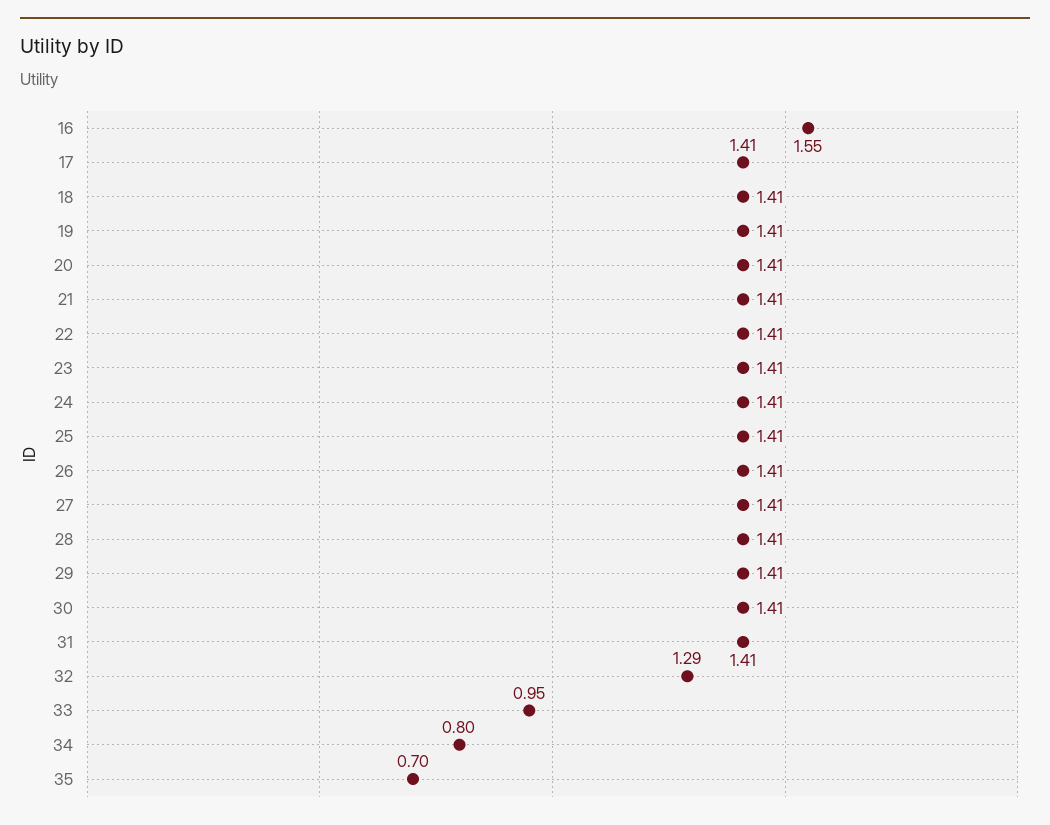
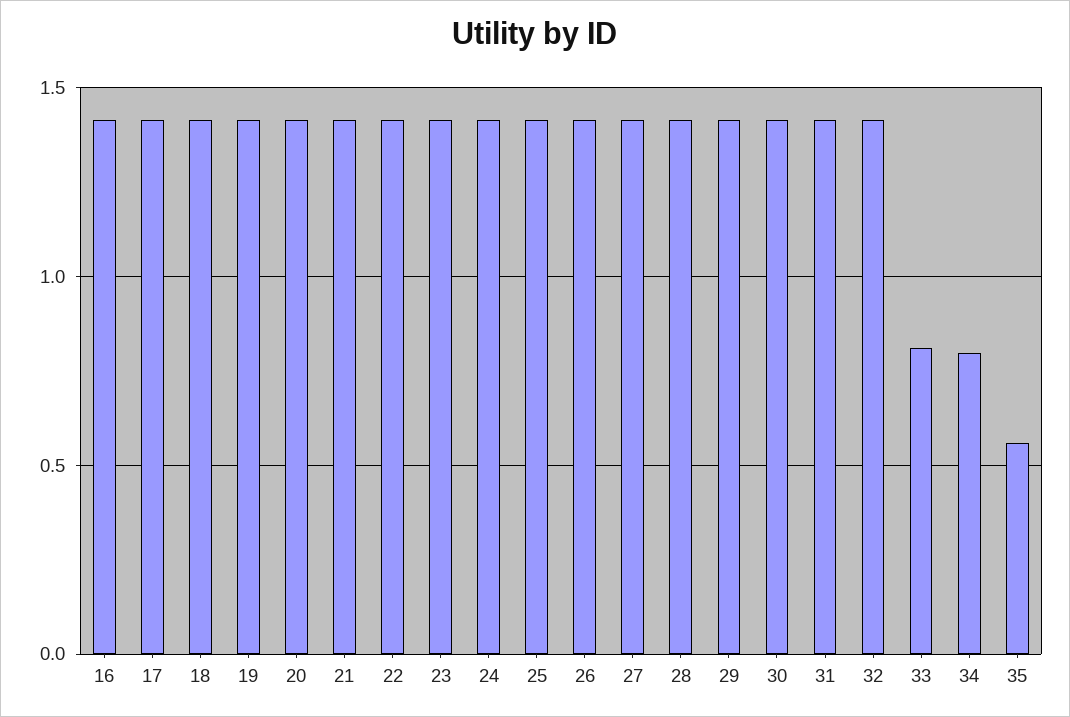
  {
-   "16": 1.55,
+   "16": 1.4,
    "17": 1.41,
    "18": 1.41,
    "19": 1.41,
    "20": 1.41,
    "21": 1.41,
    "22": 1.41,
    "23": 1.41,
    "24": 1.41,
    "25": 1.41,
    "26": 1.41,
    "27": 1.41,
    "28": 1.41,
    "29": 1.41,
    "30": 1.41,
    "31": 1.41,
-   "32": 1.29,
+   "32": 1.4,
-   "33": 0.95,
+   "33": 0.8,
    "34": 0.8,
-   "35": 0.7
+   "35": 0.55
  }

